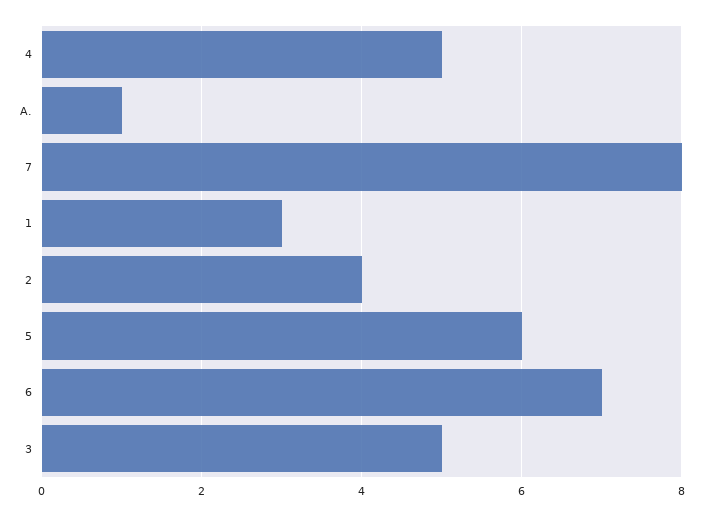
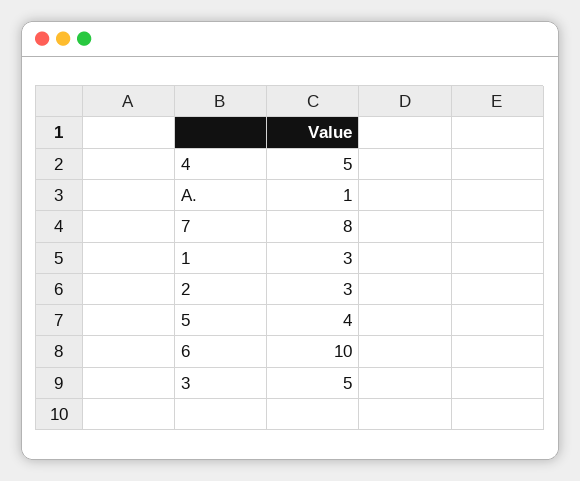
  {
    "4": 5,
    "A.": 1,
    "7": 8,
    "1": 3,
-   "2": 4,
+   "2": 3,
-   "5": 6,
+   "5": 4,
-   "6": 7,
+   "6": 10,
    "3": 5
  }

